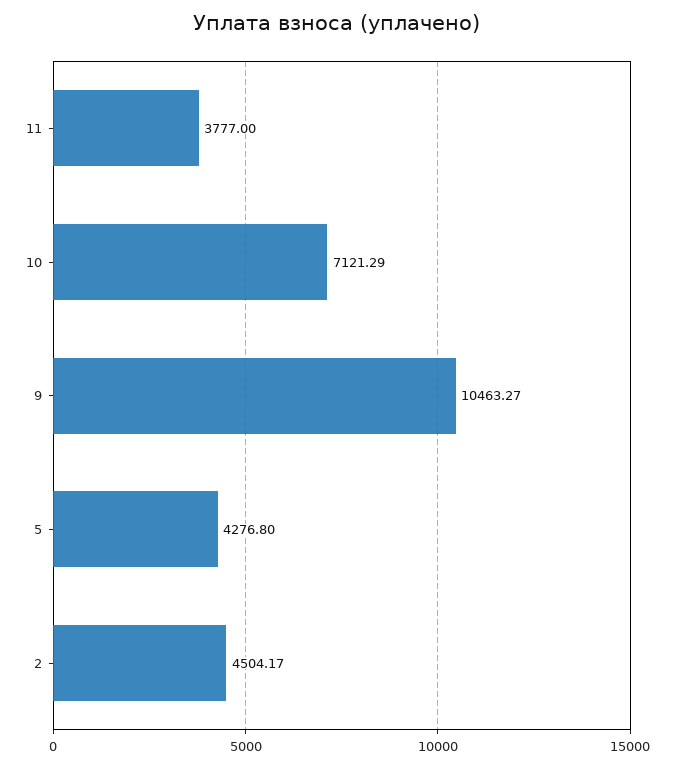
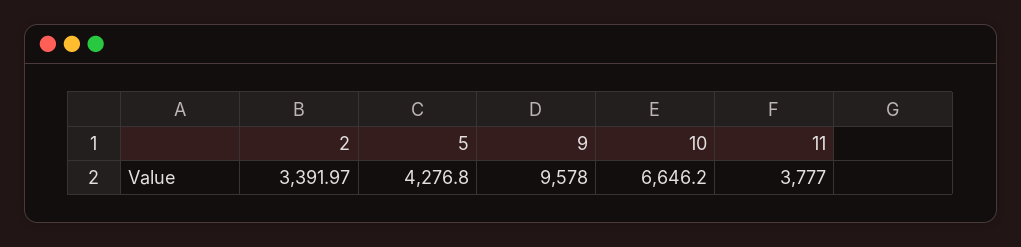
  {
    "11": 3777,
-   "10": 7121.29,
+   "10": 6646.2,
-   "9": 10463.27,
+   "9": 9578,
    "5": 4276.8,
-   "2": 4504.17
+   "2": 3391.97
  }

